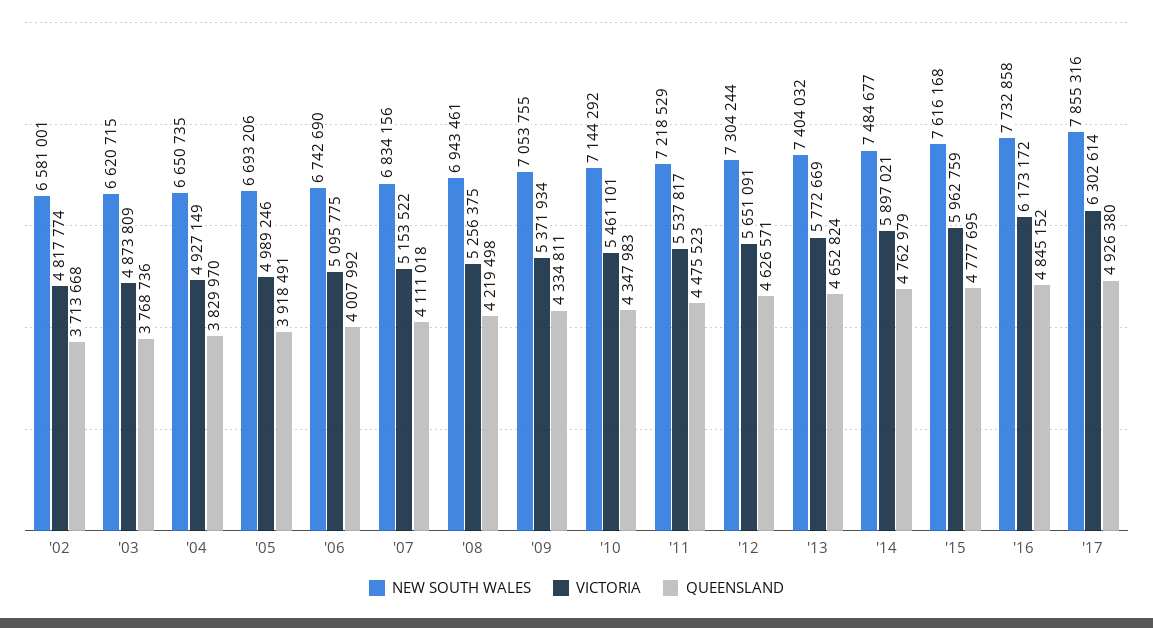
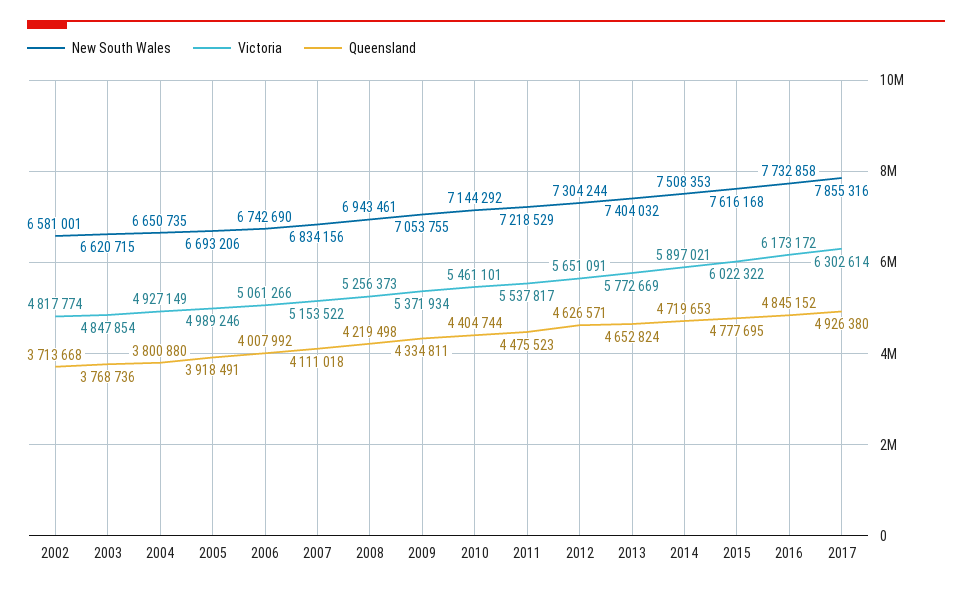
  {
    "NEW SOUTH WALES": {
      "'02": 6581001,
      "'03": 6620715,
      "'04": 6650735,
      "'05": 6693206,
      "'06": 6742690,
      "'07": 6834156,
      "'08": 6943461,
      "'09": 7053755,
      "'10": 7144292,
      "'11": 7218529,
      "'12": 7304244,
      "'13": 7404032,
-     "'14": 7484677,
+     "'14": 7508353,
      "'15": 7616168,
      "'16": 7732858,
      "'17": 7855316
    },
    "VICTORIA": {
      "'02": 4817774,
-     "'03": 4873809,
+     "'03": 4847854,
      "'04": 4927149,
      "'05": 4989246,
-     "'06": 5095775,
+     "'06": 5061266,
      "'07": 5153522,
-     "'08": 5256375,
+     "'08": 5256373,
      "'09": 5371934,
      "'10": 5461101,
      "'11": 5537817,
      "'12": 5651091,
      "'13": 5772669,
      "'14": 5897021,
-     "'15": 5962759,
+     "'15": 6022322,
      "'16": 6173172,
      "'17": 6302614
    },
    "QUEENSLAND": {
      "'02": 3713668,
      "'03": 3768736,
-     "'04": 3829970,
+     "'04": 3800880,
      "'05": 3918491,
      "'06": 4007992,
      "'07": 4111018,
      "'08": 4219498,
      "'09": 4334811,
-     "'10": 4347983,
+     "'10": 4404744,
      "'11": 4475523,
      "'12": 4626571,
      "'13": 4652824,
-     "'14": 4762979,
+     "'14": 4719653,
      "'15": 4777695,
      "'16": 4845152,
      "'17": 4926380
    }
  }

